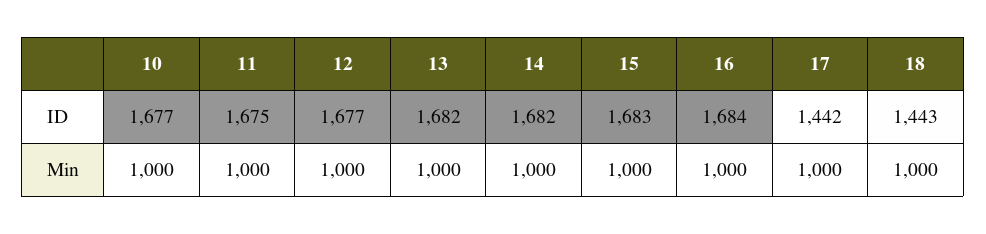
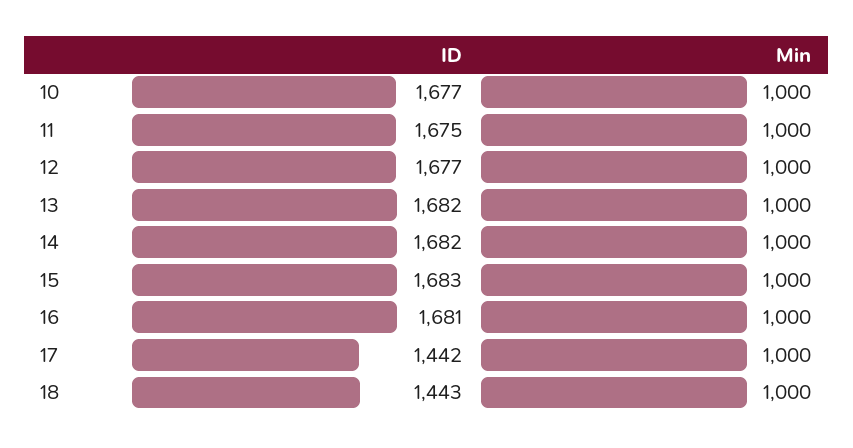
  {
    "10": {
      "ID": 1677,
      "Min": 1000
    },
    "11": {
      "ID": 1675,
      "Min": 1000
    },
    "12": {
      "ID": 1677,
      "Min": 1000
    },
    "13": {
      "ID": 1682,
      "Min": 1000
    },
    "14": {
      "ID": 1682,
      "Min": 1000
    },
    "15": {
      "ID": 1683,
      "Min": 1000
    },
    "16": {
-     "ID": 1684,
+     "ID": 1681,
      "Min": 1000
    },
    "17": {
      "ID": 1442,
      "Min": 1000
    },
    "18": {
      "ID": 1443,
      "Min": 1000
    }
  }

